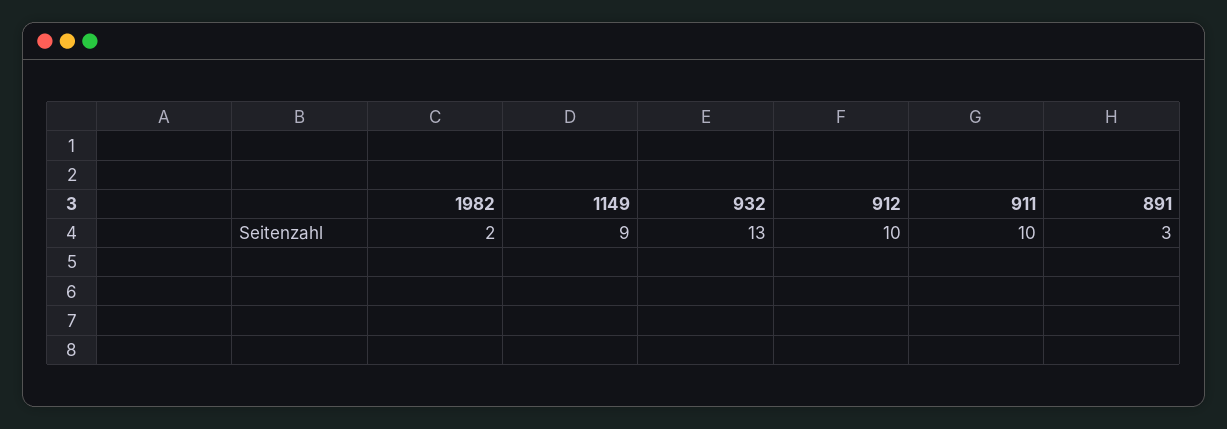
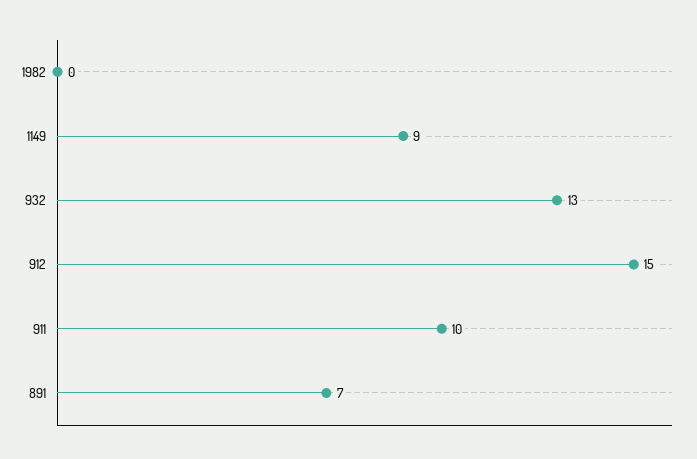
  {
-   "1982": 2,
+   "1982": 0,
    "1149": 9,
    "932": 13,
-   "912": 10,
+   "912": 15,
    "911": 10,
-   "891": 3
+   "891": 7
  }

